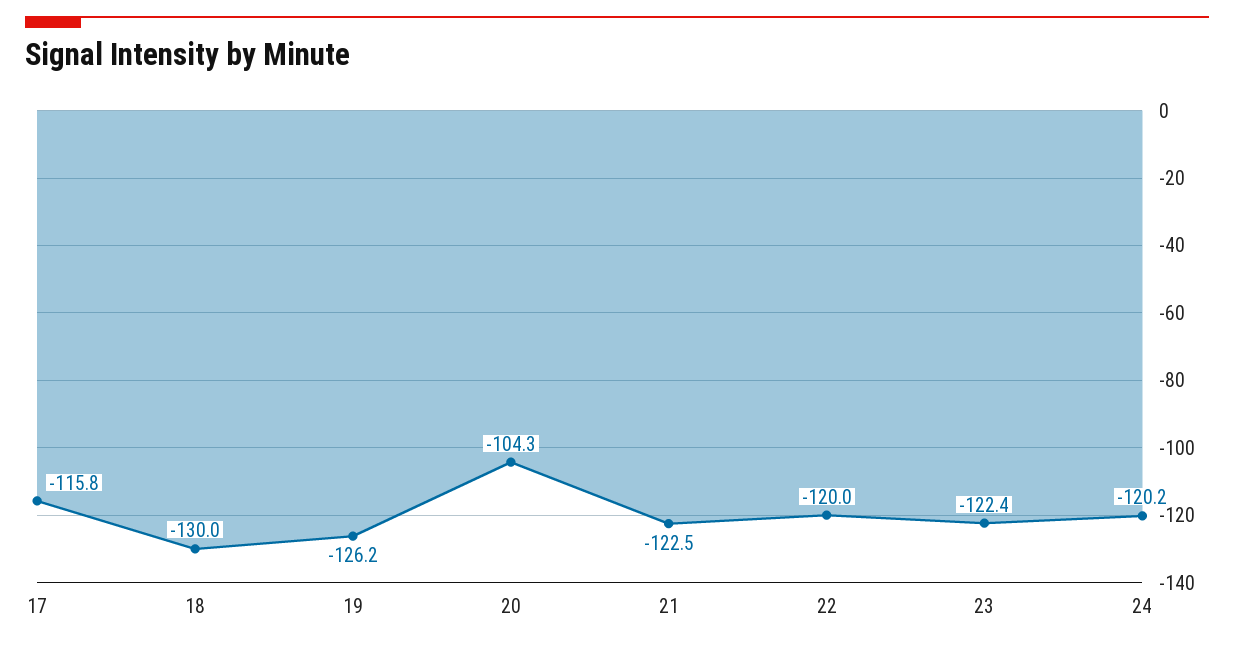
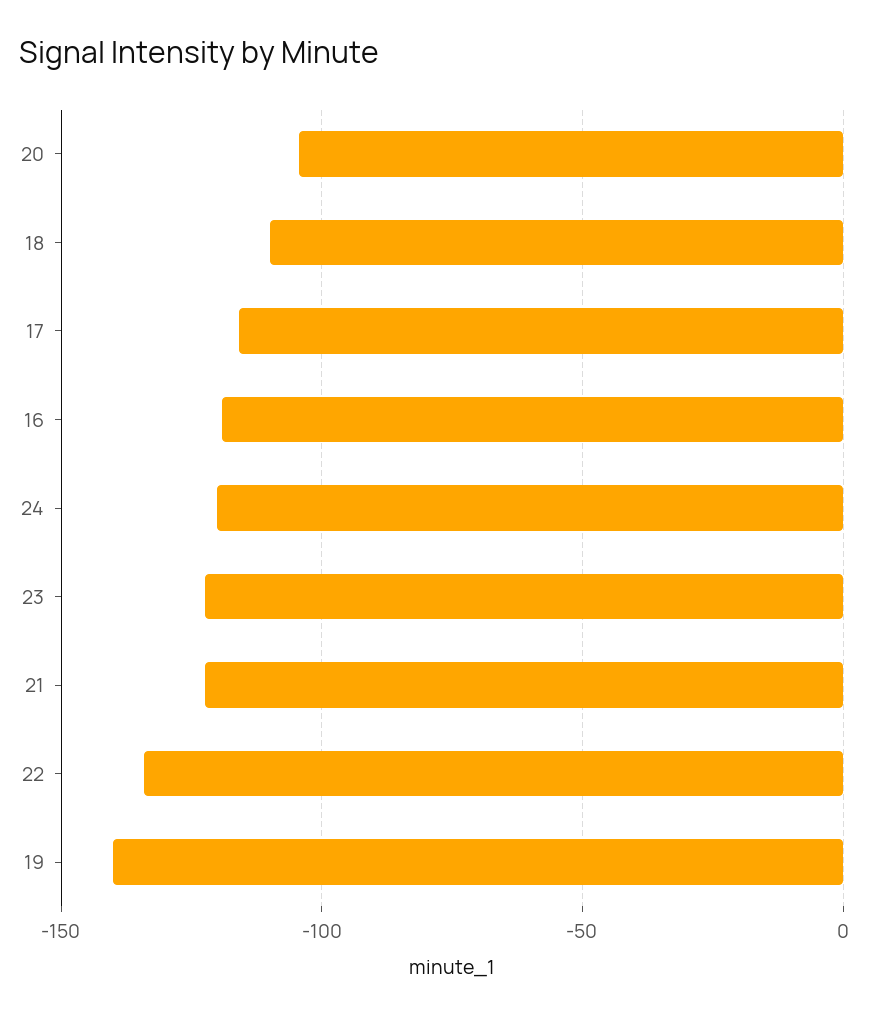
  {
    "17": -115.8,
-   "18": -130,
+   "18": -110,
-   "19": -126.2,
+   "19": -140,
    "20": -104.3,
    "21": -122.5,
-   "22": -120,
+   "22": -135,
    "23": -122.4,
-   "24": -120.2
+   "24": -120.2,
+   "16": -120
  }

